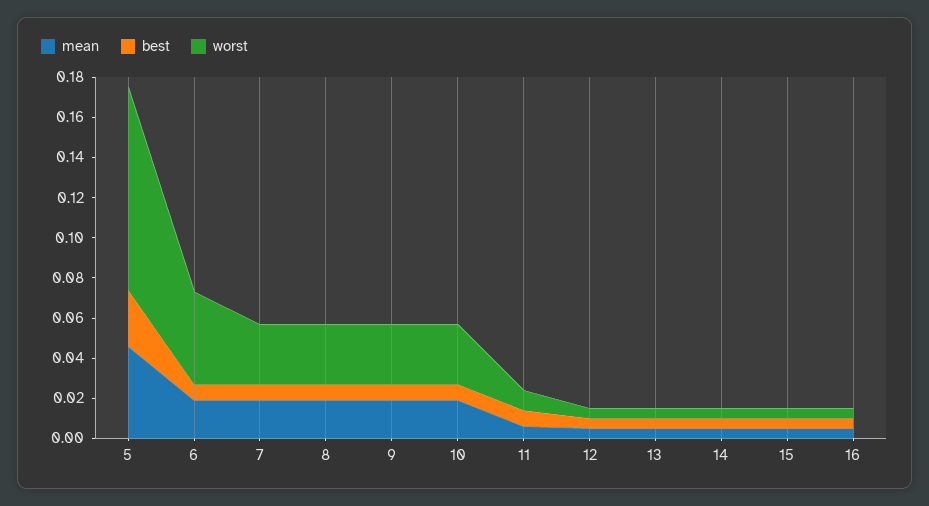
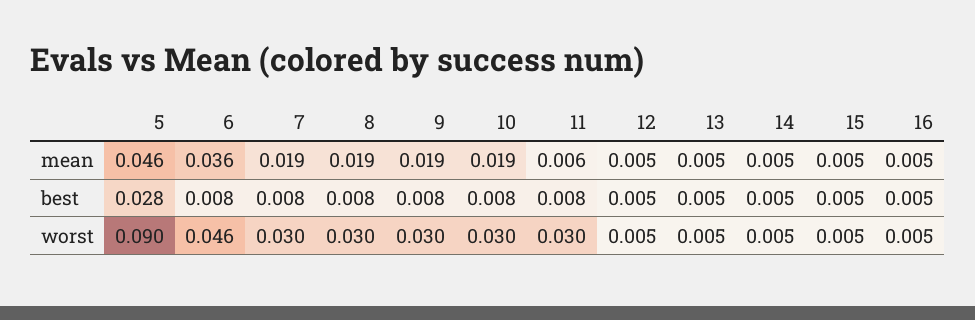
  {
    "mean": {
      "5": 0.046,
-     "6": 0.02,
+     "6": 0.036,
      "7": 0.019,
      "8": 0.019,
      "9": 0.019,
      "10": 0.019,
      "11": 0.006,
      "12": 0.005,
      "13": 0.005,
      "14": 0.005,
      "15": 0.005,
      "16": 0.005
    },
    "best": {
      "5": 0.028,
      "6": 0.008,
      "7": 0.008,
      "8": 0.008,
      "9": 0.008,
      "10": 0.008,
      "11": 0.008,
      "12": 0.005,
      "13": 0.005,
      "14": 0.005,
      "15": 0.005,
      "16": 0.005
    },
    "worst": {
-     "5": 0.1,
+     "5": 0.09,
      "6": 0.046,
      "7": 0.03,
      "8": 0.03,
      "9": 0.03,
      "10": 0.03,
-     "11": 0.01,
+     "11": 0.03,
      "12": 0.005,
      "13": 0.005,
      "14": 0.005,
      "15": 0.005,
      "16": 0.005
    }
  }

